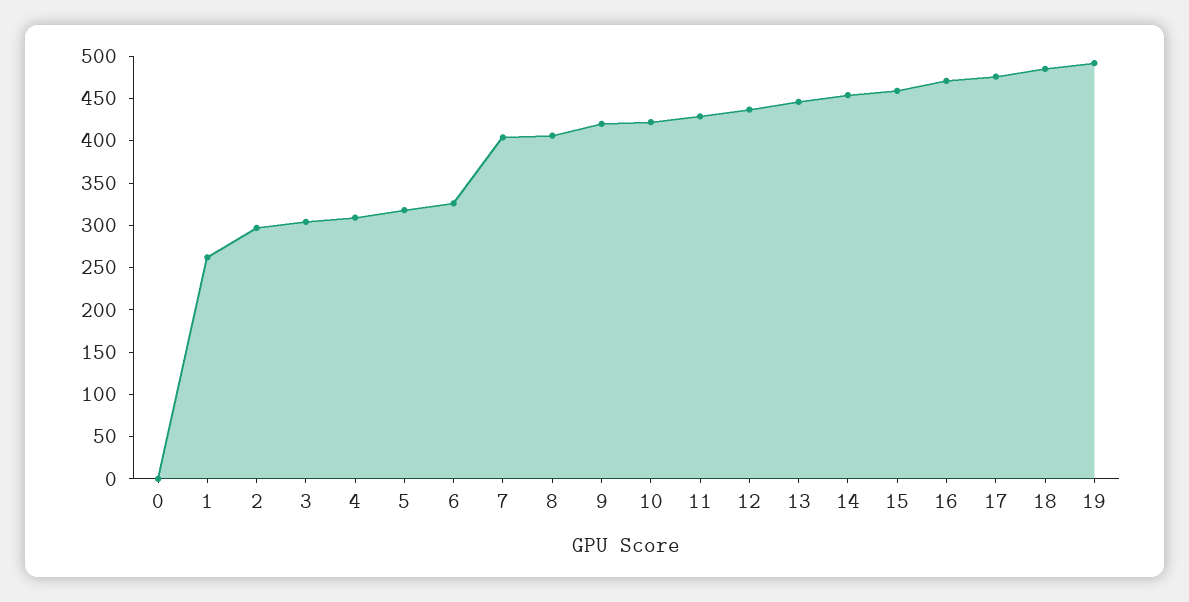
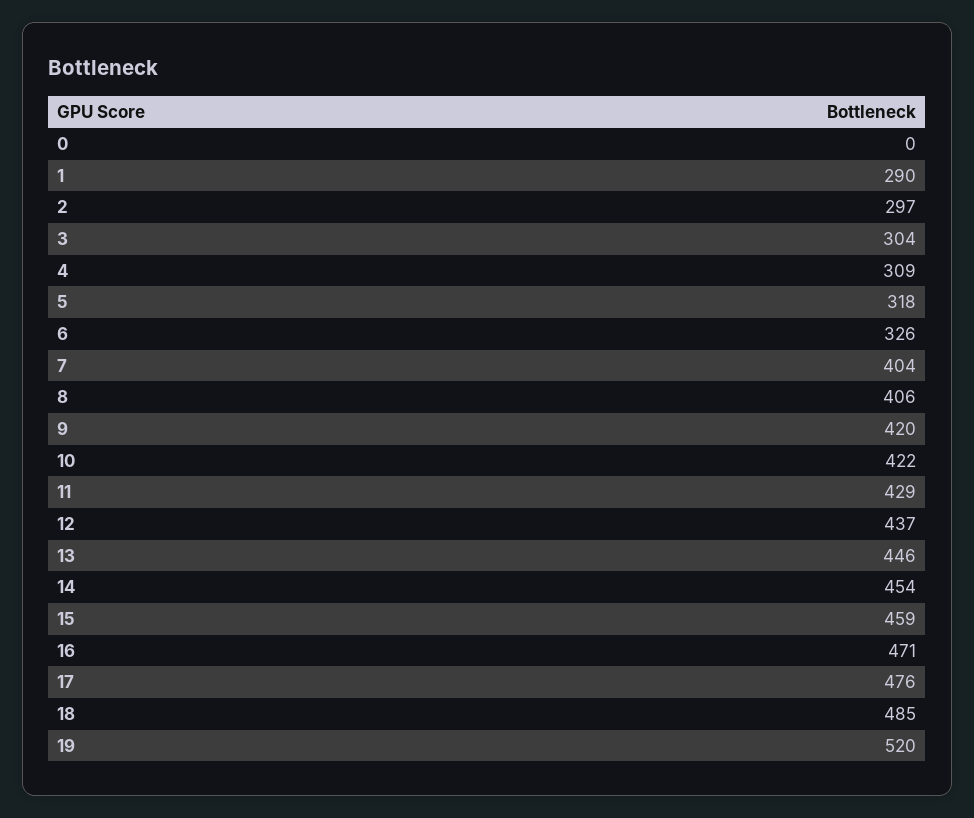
  {
    "0": 0,
-   "1": 260,
+   "1": 290,
    "2": 297,
    "3": 304,
    "4": 309,
    "5": 318,
    "6": 326,
    "7": 404,
    "8": 406,
    "9": 420,
    "10": 422,
    "11": 429,
    "12": 437,
    "13": 446,
    "14": 454,
    "15": 459,
    "16": 471,
    "17": 476,
    "18": 485,
-   "19": 490
+   "19": 520
  }

